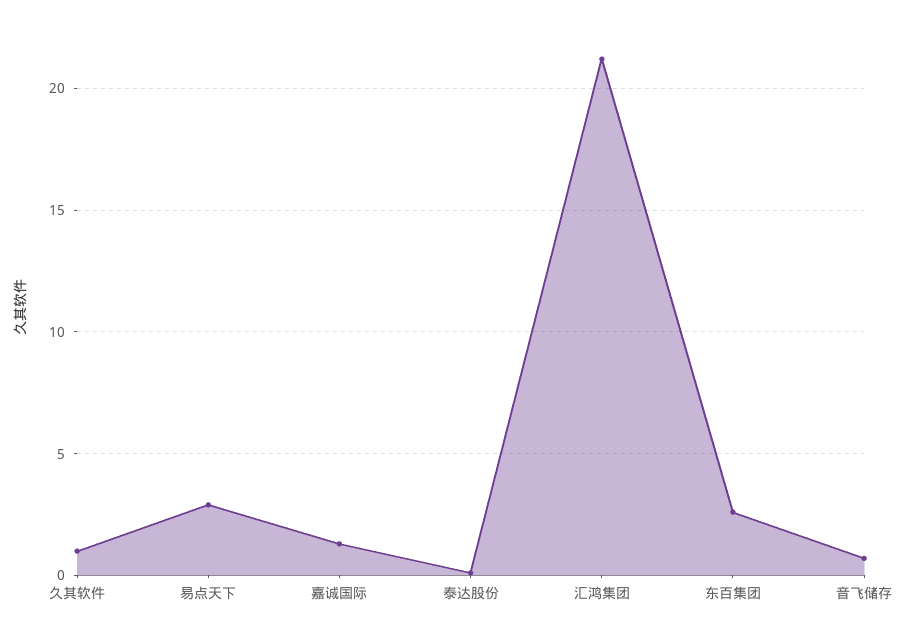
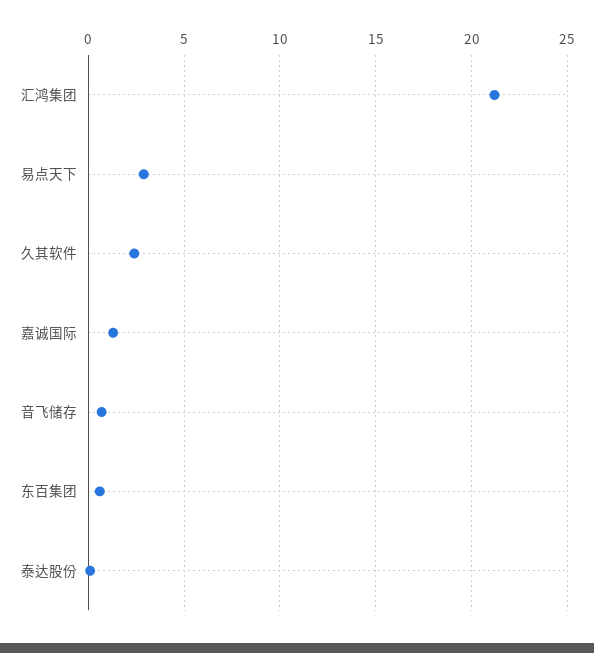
  {
-   "久其软件": 1,
+   "久其软件": 2.5,
    "易点天下": 3,
    "嘉诚国际": 1.5,
    "泰达股份": 0,
    "汇鸿集团": 21,
-   "东百集团": 2.5,
+   "东百集团": 0.5,
    "音飞储存": 0.5
  }

